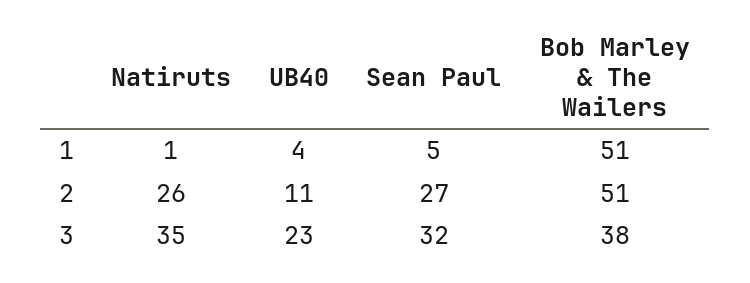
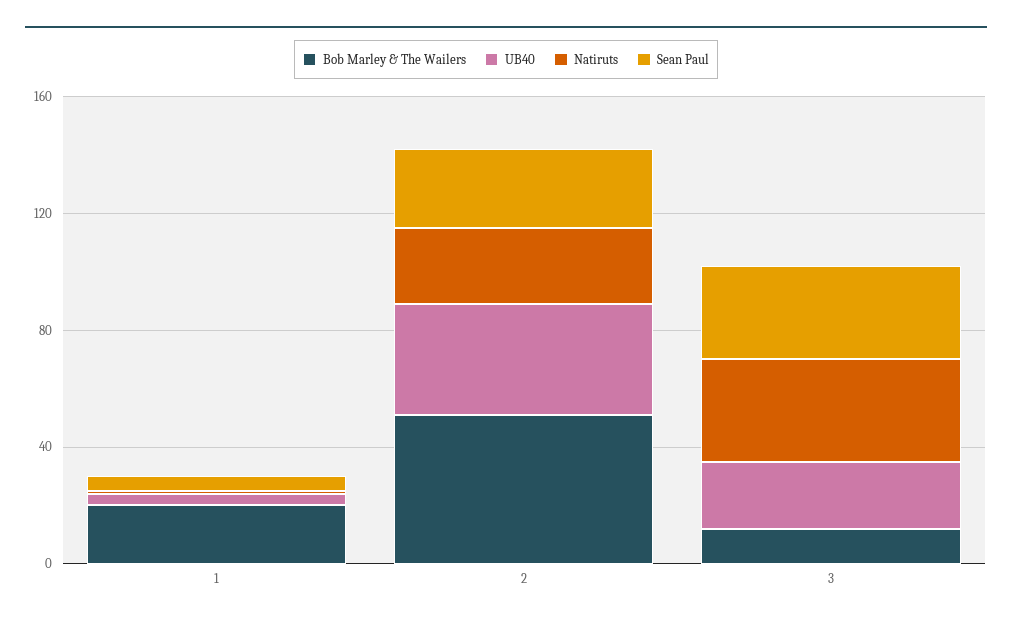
  {
    "Natiruts": {
      "1": 1,
      "2": 26,
      "3": 35
    },
    "UB40": {
      "1": 4,
-     "2": 11,
+     "2": 40,
      "3": 23
    },
    "Sean Paul": {
      "1": 5,
      "2": 27,
      "3": 32
    },
    "Bob Marley & The Wailers": {
-     "1": 51,
+     "1": 20,
      "2": 51,
-     "3": 38
+     "3": 10
    }
  }

